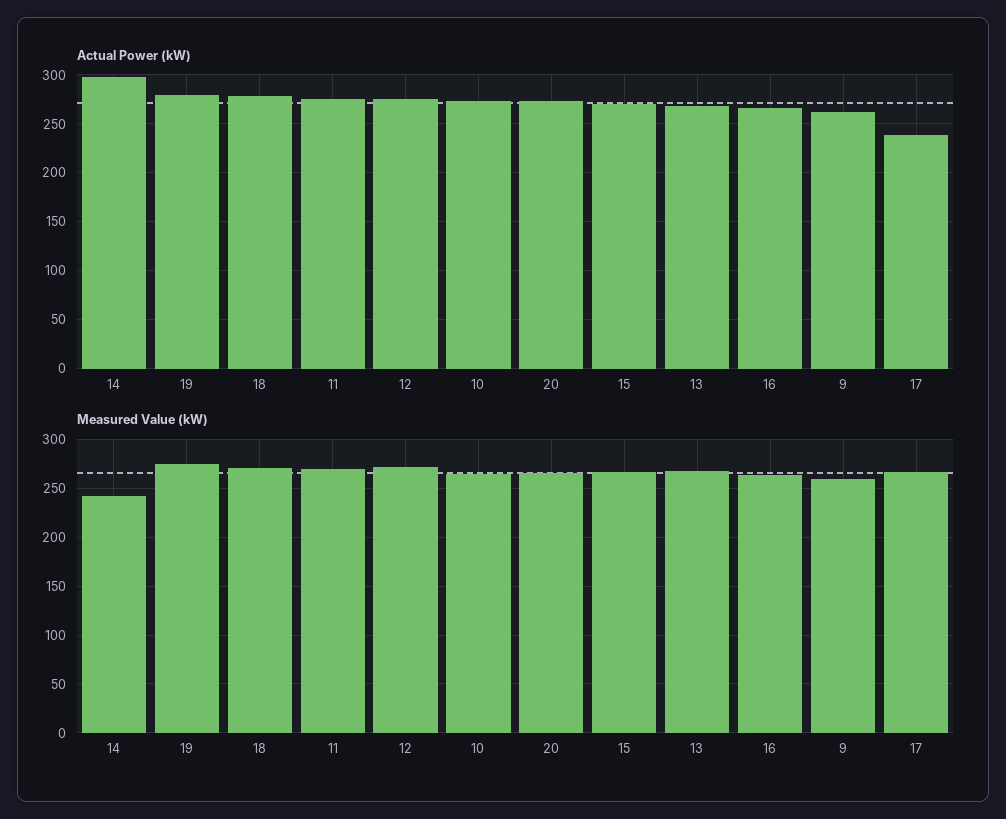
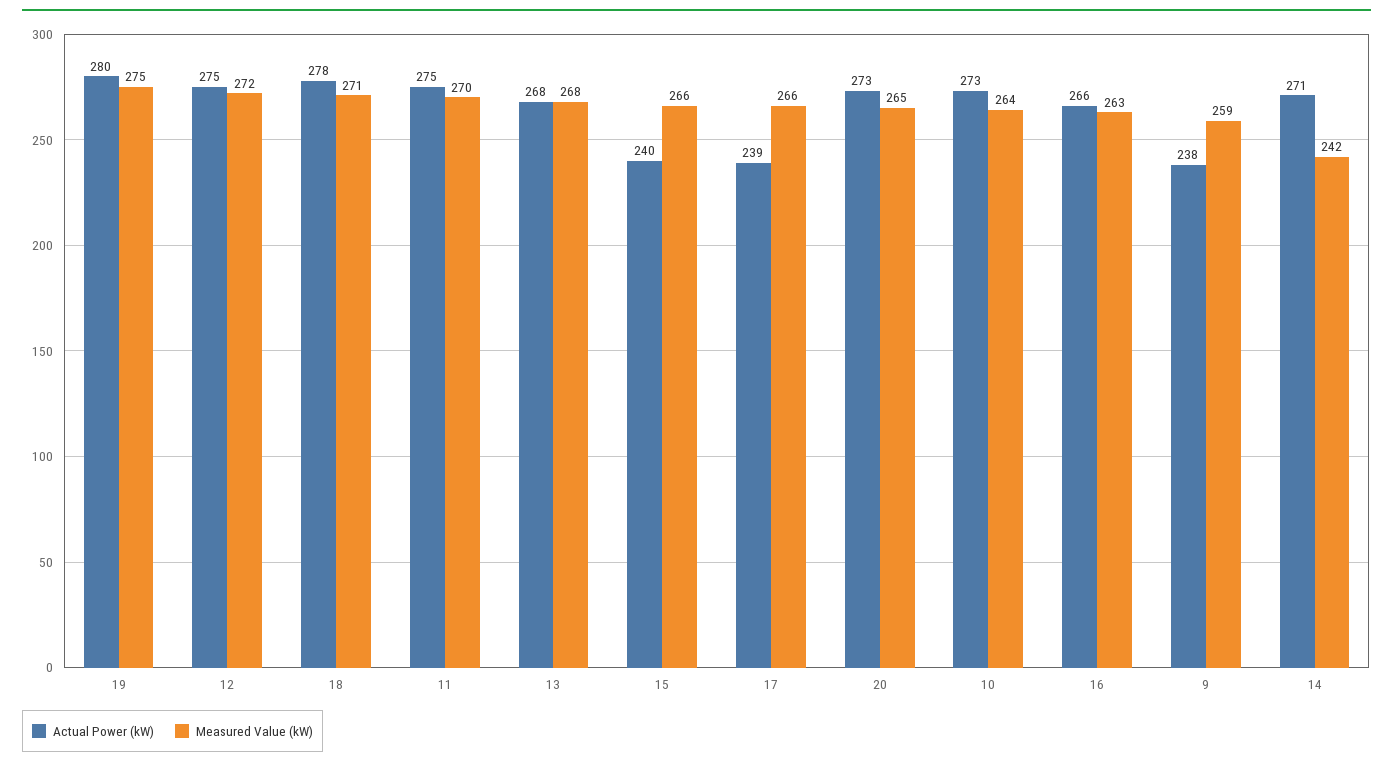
  {
    "Actual Power (kW)": {
-     "14": 300,
+     "14": 271,
      "19": 280,
      "18": 278,
      "11": 275,
      "12": 275,
      "10": 273,
      "20": 273,
-     "15": 270,
+     "15": 240,
      "13": 268,
      "16": 266,
-     "9": 260,
+     "9": 238,
      "17": 239
    },
    "Measured Value (kW)": {
      "14": 242,
      "19": 275,
      "18": 271,
      "11": 270,
      "12": 272,
      "10": 264,
      "20": 265,
      "15": 266,
      "13": 268,
      "16": 263,
      "9": 259,
      "17": 266
    }
  }

